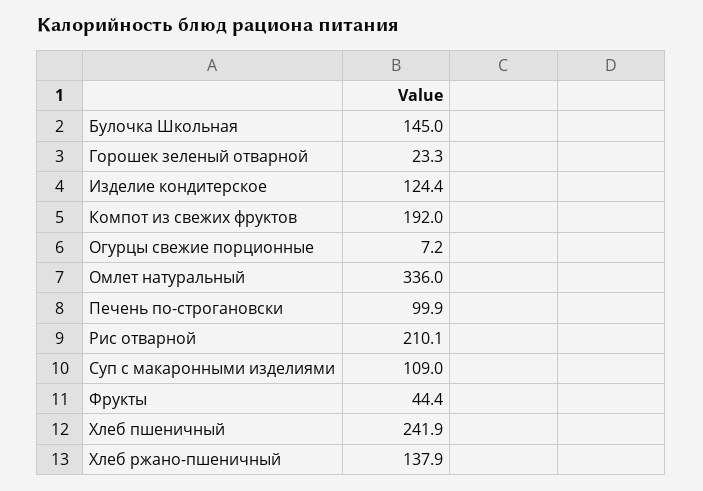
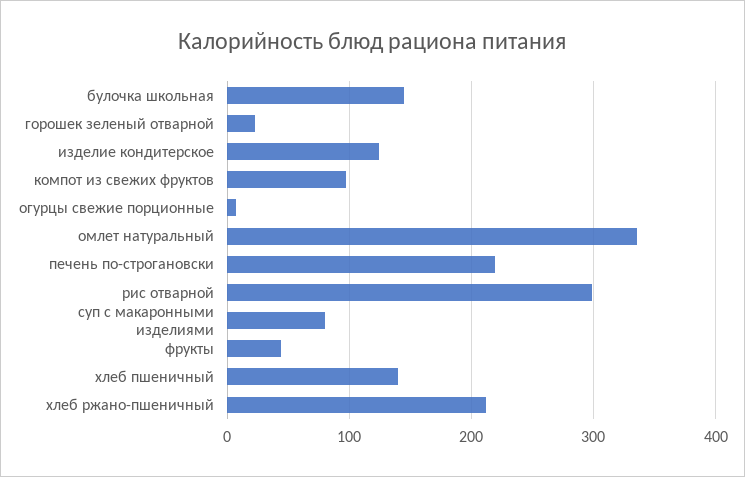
  {
    "Булочка Школьная": 145,
    "Горошек зеленый отварной": 23.3,
    "Изделие кондитерское": 124.4,
-   "Компот из свежих фруктов": 192,
+   "Компот из свежих фруктов": 100,
    "Огурцы свежие порционные": 7.2,
    "Омлет натуральный": 336,
-   "Печень по-строгановски": 99.9,
+   "Печень по-строгановски": 220,
-   "Рис отварной": 210.1,
+   "Рис отварной": 300,
-   "Суп с макаронными изделиями": 109,
+   "Суп с макаронными изделиями": 80,
    "Фрукты": 44.4,
-   "Хлеб пшеничный": 241.9,
+   "Хлеб пшеничный": 140,
-   "Хлеб ржано-пшеничный": 137.9
+   "Хлеб ржано-пшеничный": 210
  }

